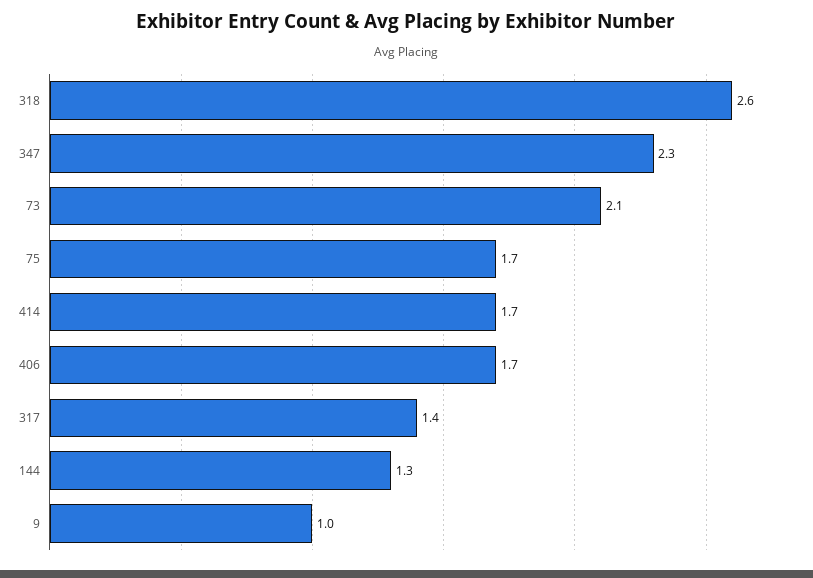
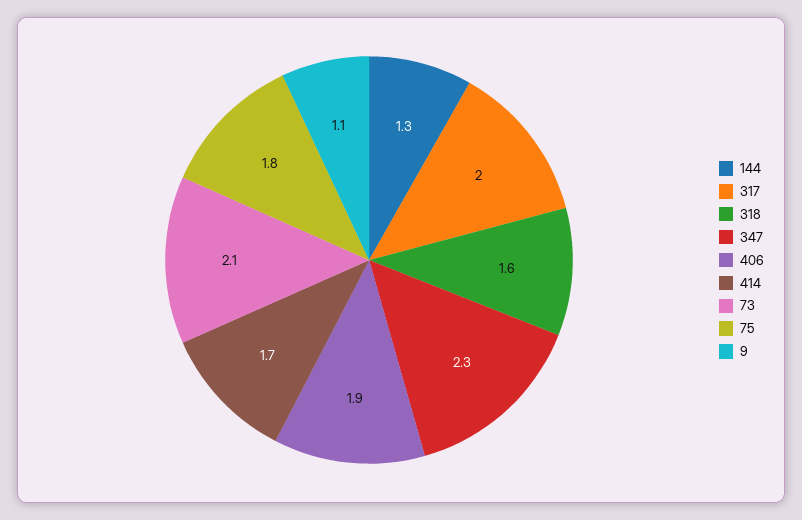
  {
-   "318": 2.6,
+   "318": 1.6,
    "347": 2.3,
    "73": 2.1,
-   "75": 1.7,
+   "75": 1.8,
    "414": 1.7,
-   "406": 1.7,
+   "406": 1.9,
-   "317": 1.4,
+   "317": 2,
    "144": 1.3,
-   "9": 1
+   "9": 1.1
  }

